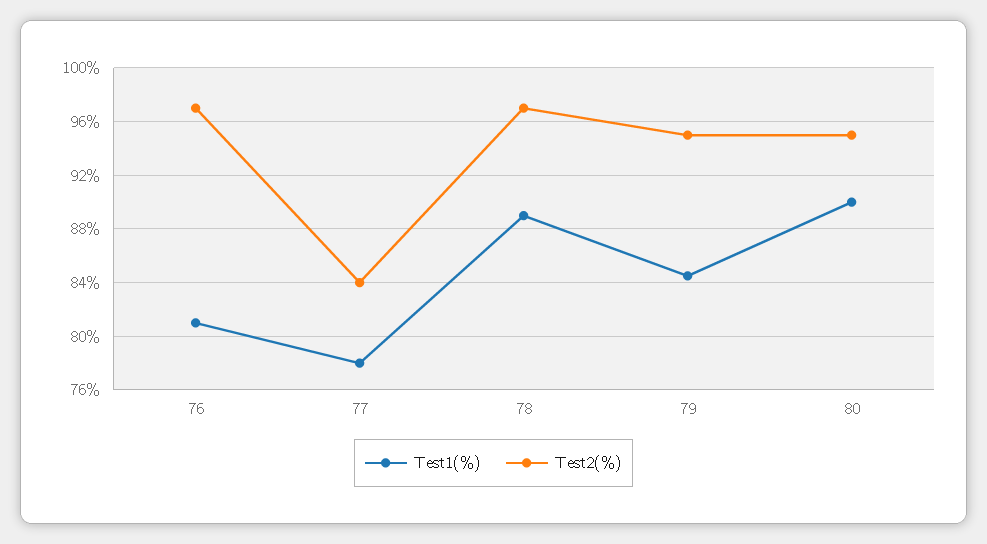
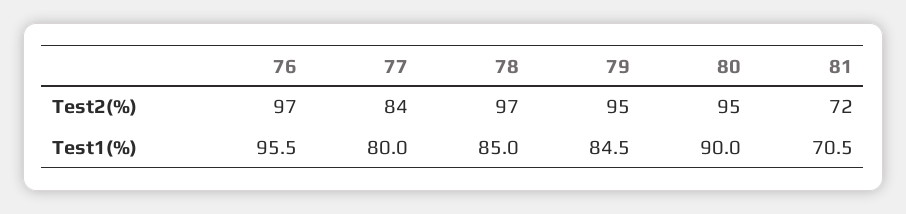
  {
    "Test1(%)": {
-     "76": 81,
+     "76": 95.5,
-     "77": 78,
+     "77": 80,
-     "78": 89,
+     "78": 85,
      "79": 84.5,
-     "80": 90
+     "80": 90,
+     "81": 70.5
    },
    "Test2(%)": {
      "76": 97,
      "77": 84,
      "78": 97,
      "79": 95,
-     "80": 95
+     "80": 95,
+     "81": 72
    }
  }

